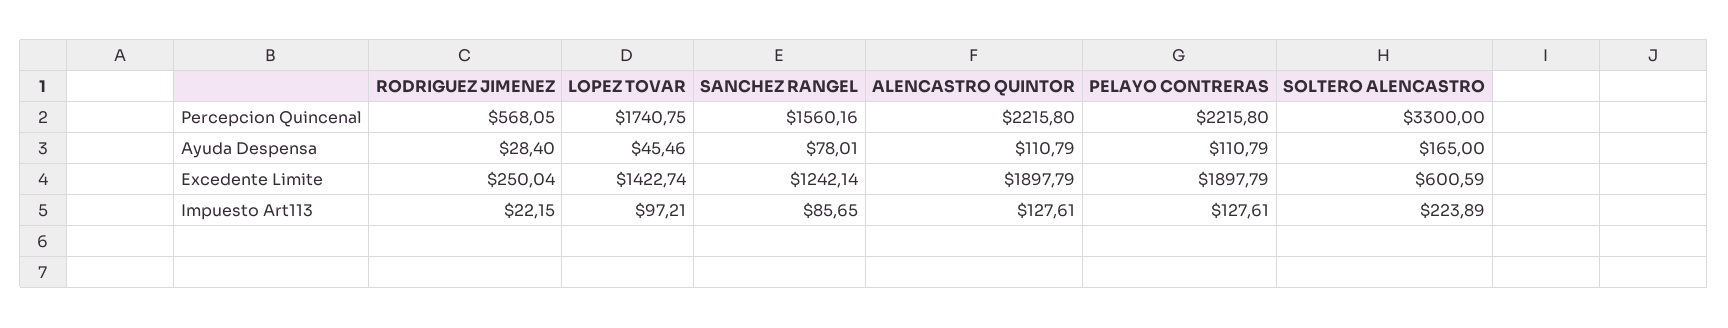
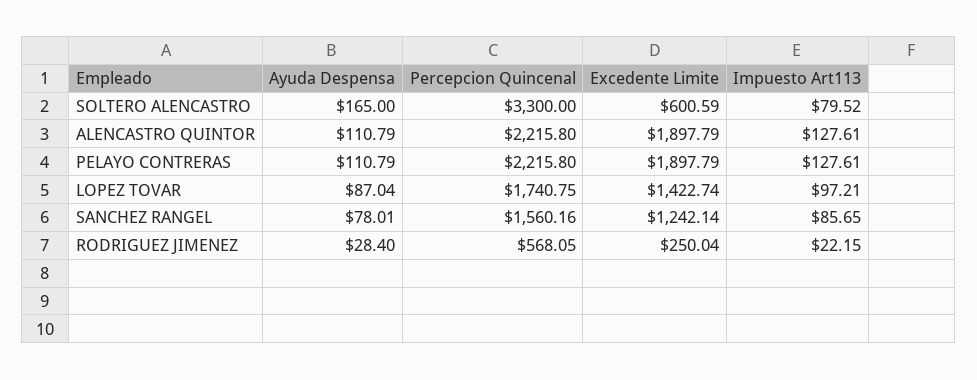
  {
    "RODRIGUEZ JIMENEZ": {
      "Percepcion Quincenal": 568.05,
      "Ayuda Despensa": 28.4,
      "Excedente Limite": 250.04,
      "Impuesto Art113": 22.15
    },
    "LOPEZ TOVAR": {
      "Percepcion Quincenal": 1740.75,
-     "Ayuda Despensa": 45.46,
+     "Ayuda Despensa": 87.04,
      "Excedente Limite": 1422.74,
      "Impuesto Art113": 97.21
    },
    "SANCHEZ RANGEL": {
      "Percepcion Quincenal": 1560.16,
      "Ayuda Despensa": 78.01,
      "Excedente Limite": 1242.14,
      "Impuesto Art113": 85.65
    },
    "ALENCASTRO QUINTOR": {
      "Percepcion Quincenal": 2215.8,
      "Ayuda Despensa": 110.79,
      "Excedente Limite": 1897.79,
      "Impuesto Art113": 127.61
    },
    "PELAYO CONTRERAS": {
      "Percepcion Quincenal": 2215.8,
      "Ayuda Despensa": 110.79,
      "Excedente Limite": 1897.79,
      "Impuesto Art113": 127.61
    },
    "SOLTERO ALENCASTRO": {
      "Percepcion Quincenal": 3300,
      "Ayuda Despensa": 165,
      "Excedente Limite": 600.59,
-     "Impuesto Art113": 223.89
+     "Impuesto Art113": 79.52
    }
  }

